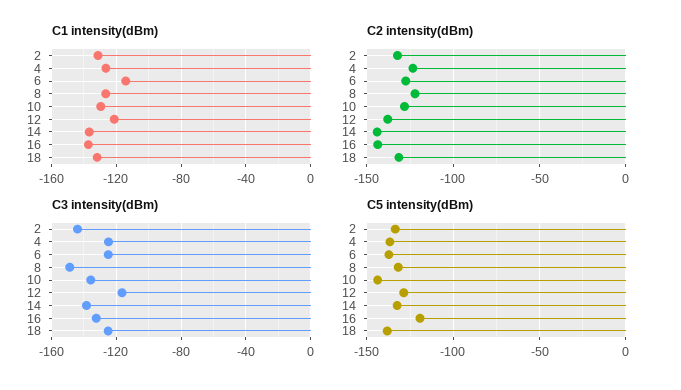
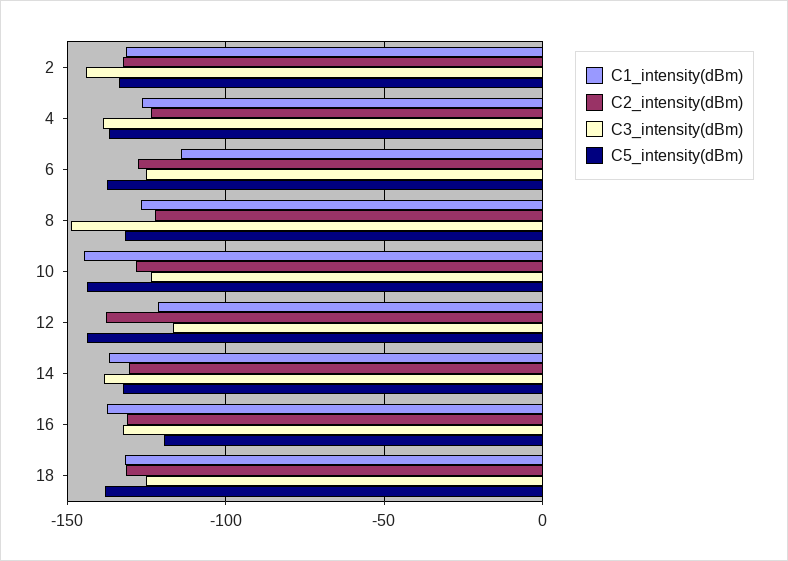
  {
    "C1 intensity(dBm)": {
      "2": -130,
      "4": -125,
      "6": -115,
      "8": -125,
-     "10": -130,
+     "10": -145,
      "12": -120,
      "14": -135,
      "16": -135,
      "18": -130
    },
    "C2 intensity(dBm)": {
      "2": -130,
      "4": -125,
      "6": -130,
      "8": -120,
      "10": -130,
      "12": -140,
-     "14": -145,
+     "14": -130,
-     "16": -145,
+     "16": -130,
      "18": -130
    },
    "C3 intensity(dBm)": {
      "2": -145,
-     "4": -125,
+     "4": -140,
      "6": -125,
      "8": -150,
-     "10": -135,
+     "10": -125,
      "12": -115,
      "14": -140,
      "16": -130,
      "18": -125
    },
    "C5 intensity(dBm)": {
      "2": -135,
      "4": -135,
      "6": -135,
      "8": -130,
      "10": -145,
-     "12": -130,
+     "12": -145,
      "14": -135,
      "16": -120,
      "18": -140
    }
  }

